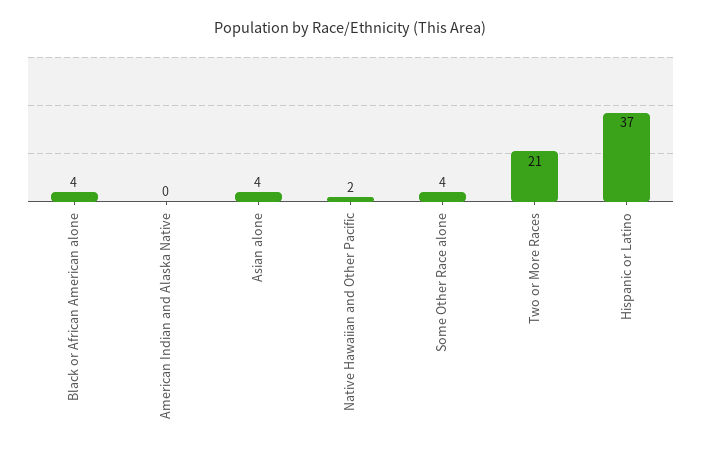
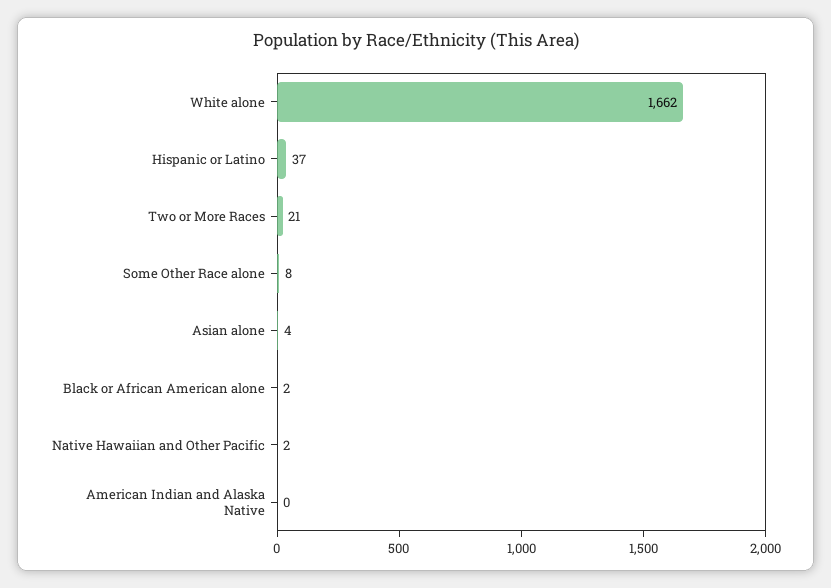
  {
-   "Black or African American alone": 4,
+   "Black or African American alone": 2,
    "American Indian and Alaska Native": 0,
    "Asian alone": 4,
    "Native Hawaiian and Other Pacific": 2,
-   "Some Other Race alone": 4,
+   "Some Other Race alone": 8,
    "Two or More Races": 21,
-   "Hispanic or Latino": 37
+   "Hispanic or Latino": 37,
+   "White alone": 1662
  }

